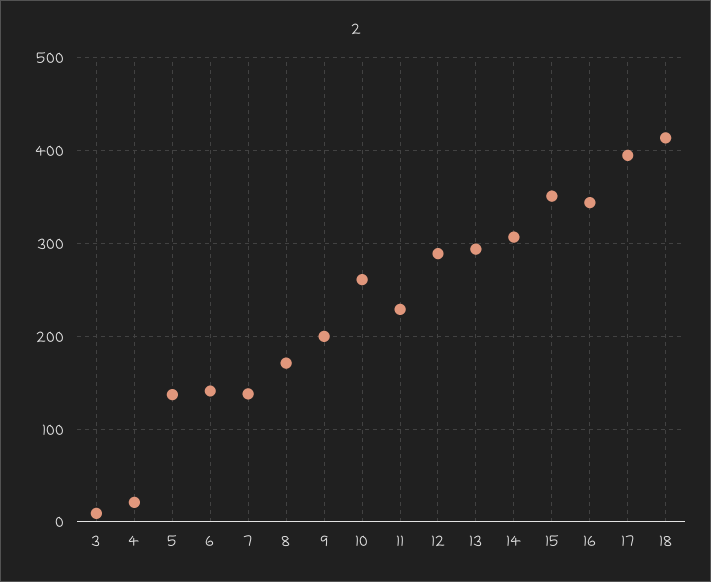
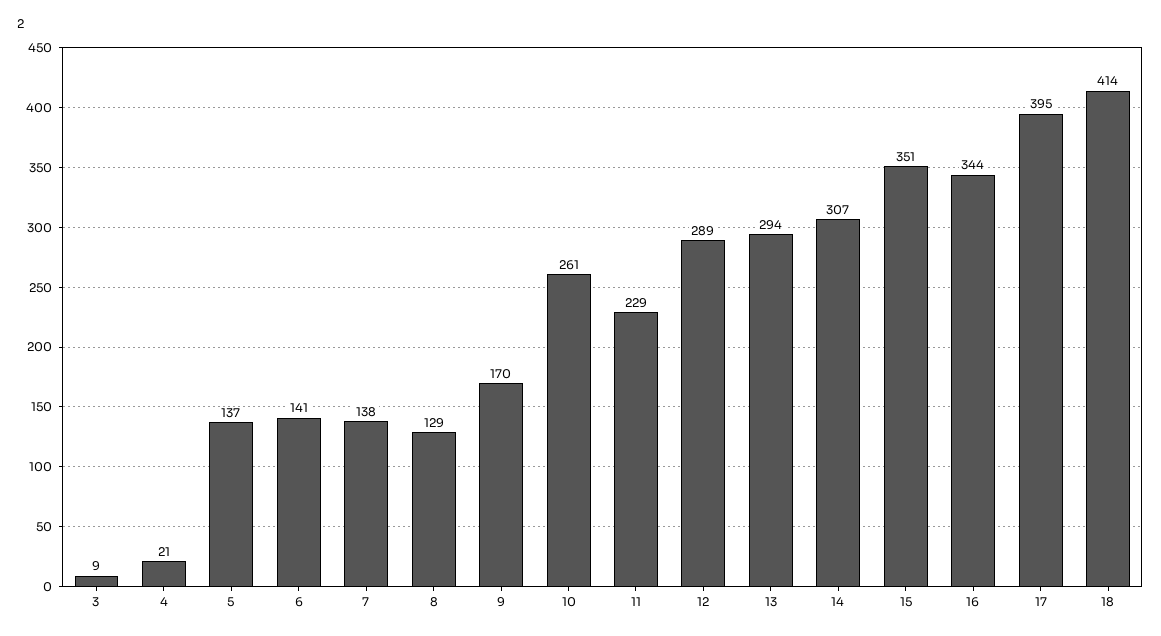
  {
    "3": 9,
    "4": 21,
    "5": 137,
    "6": 141,
    "7": 138,
-   "8": 170,
+   "8": 129,
-   "9": 200,
+   "9": 170,
    "10": 261,
    "11": 229,
    "12": 289,
    "13": 294,
    "14": 307,
    "15": 351,
    "16": 344,
    "17": 395,
    "18": 414
  }

